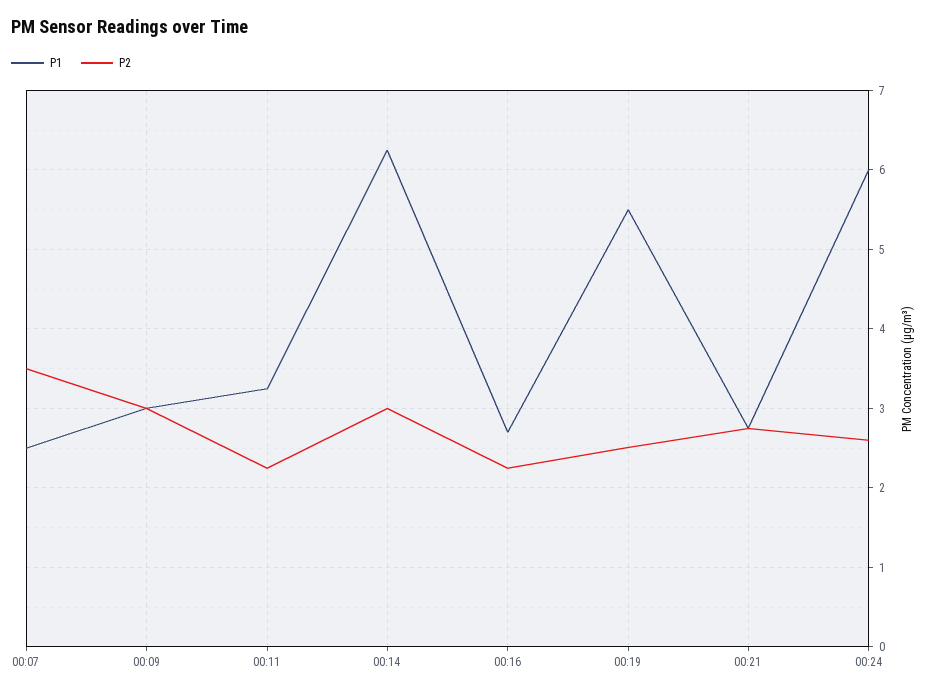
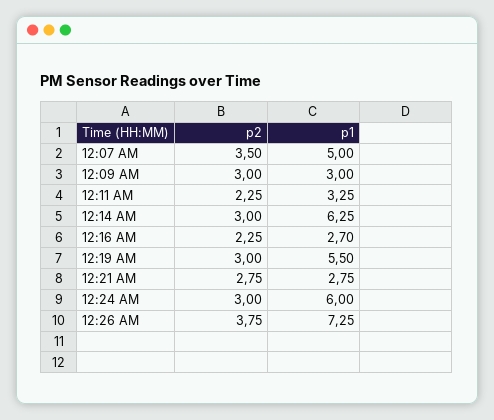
  {
    "P1": {
-     "00:07": 2.5,
+     "00:07": 5,
      "00:09": 3,
      "00:11": 3.25,
      "00:14": 6.25,
      "00:16": 2.7,
      "00:19": 5.5,
      "00:21": 2.75,
-     "00:24": 6
+     "00:24": 6,
+     "12:26 AM": 7.25
    },
    "P2": {
      "00:07": 3.5,
      "00:09": 3,
      "00:11": 2.25,
      "00:14": 3,
      "00:16": 2.25,
-     "00:19": 2.5,
+     "00:19": 3,
      "00:21": 2.75,
-     "00:24": 2.6
+     "00:24": 3,
+     "12:26 AM": 3.75
    }
  }

